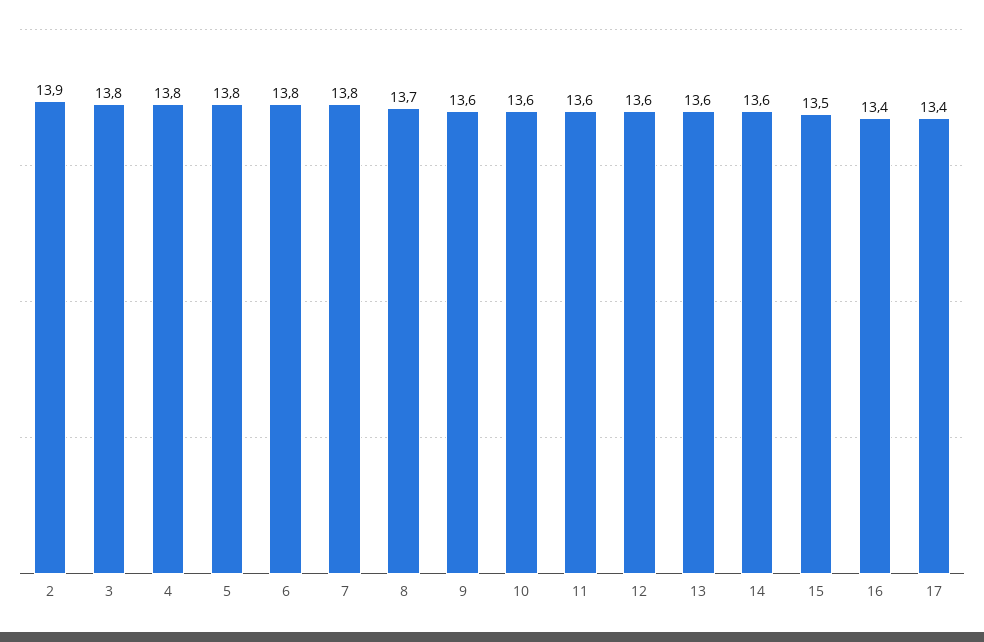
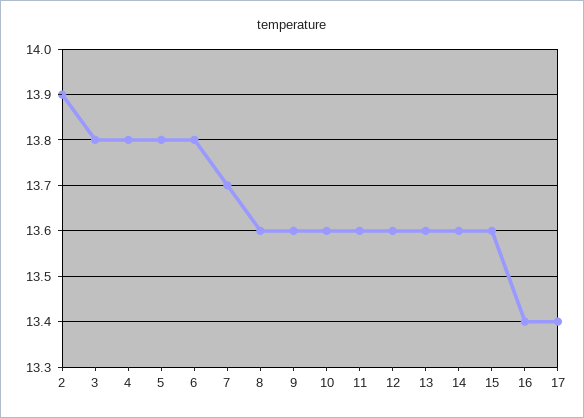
  {
    "2": 13.9,
    "3": 13.8,
    "4": 13.8,
    "5": 13.8,
    "6": 13.8,
-   "7": 13.8,
+   "7": 13.7,
-   "8": 13.7,
+   "8": 13.6,
    "9": 13.6,
    "10": 13.6,
    "11": 13.6,
    "12": 13.6,
    "13": 13.6,
    "14": 13.6,
-   "15": 13.5,
+   "15": 13.6,
    "16": 13.4,
    "17": 13.4
  }

